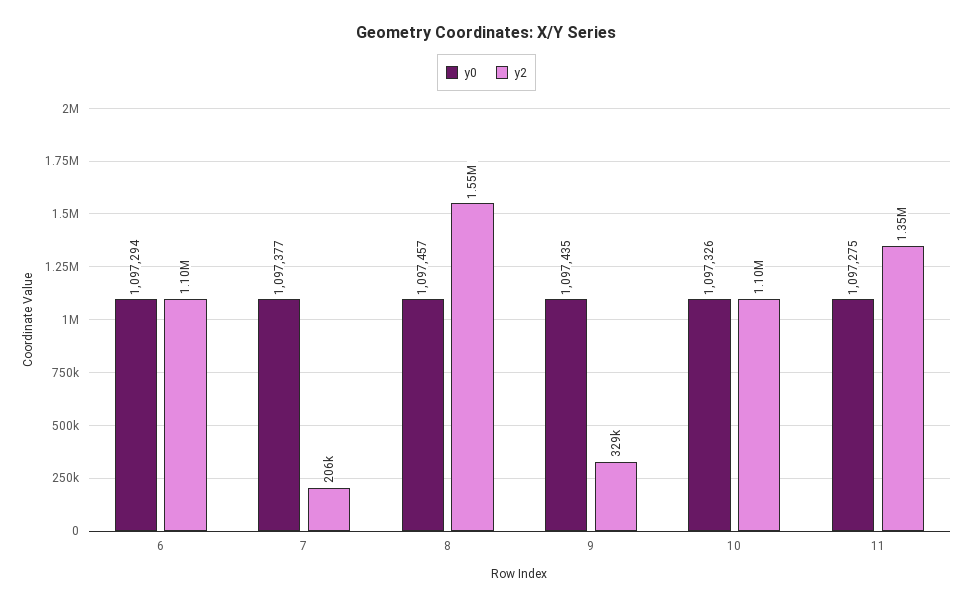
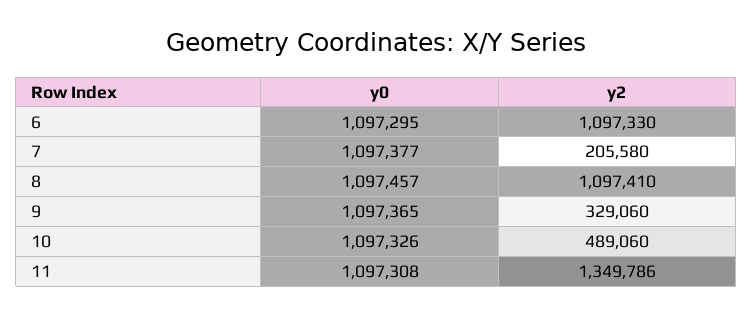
  {
    "y0": {
-     "6": 1097294,
+     "6": 1097295,
      "7": 1097377,
      "8": 1097457,
-     "9": 1097435,
+     "9": 1097365,
      "10": 1097326,
-     "11": 1097275
+     "11": 1097308
    },
    "y2": {
      "6": 1097330,
      "7": 205580,
-     "8": 1550000,
+     "8": 1097410,
      "9": 329060,
-     "10": 1100000,
+     "10": 489060,
      "11": 1349786
    }
  }

